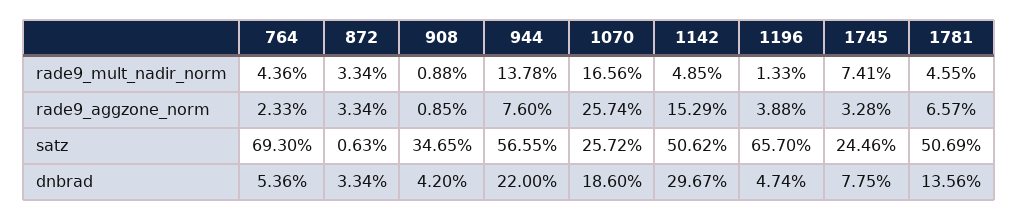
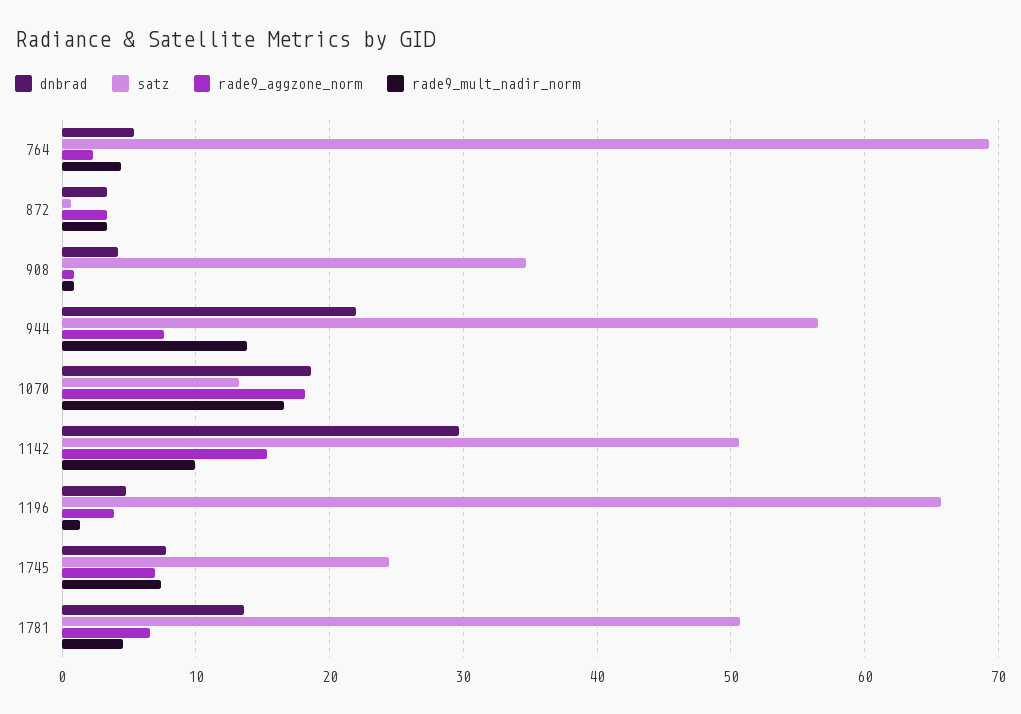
  {
    "rade9_mult_nadir_norm": {
      "764": 4.36,
      "872": 3.34,
      "908": 0.88,
      "944": 13.78,
      "1070": 16.56,
-     "1142": 4.85,
+     "1142": 10,
      "1196": 1.33,
      "1745": 7.41,
      "1781": 4.55
    },
    "rade9_aggzone_norm": {
      "764": 2.33,
      "872": 3.34,
      "908": 0.85,
      "944": 7.6,
-     "1070": 25.74,
+     "1070": 18,
      "1142": 15.29,
      "1196": 3.88,
-     "1745": 3.28,
+     "1745": 7,
      "1781": 6.57
    },
    "satz": {
      "764": 69.3,
      "872": 0.63,
      "908": 34.65,
      "944": 56.55,
-     "1070": 25.72,
+     "1070": 13,
      "1142": 50.62,
      "1196": 65.7,
      "1745": 24.46,
      "1781": 50.69
    },
    "dnbrad": {
      "764": 5.36,
      "872": 3.34,
      "908": 4.2,
      "944": 22,
      "1070": 18.6,
      "1142": 29.67,
      "1196": 4.74,
      "1745": 7.75,
      "1781": 13.56
    }
  }

